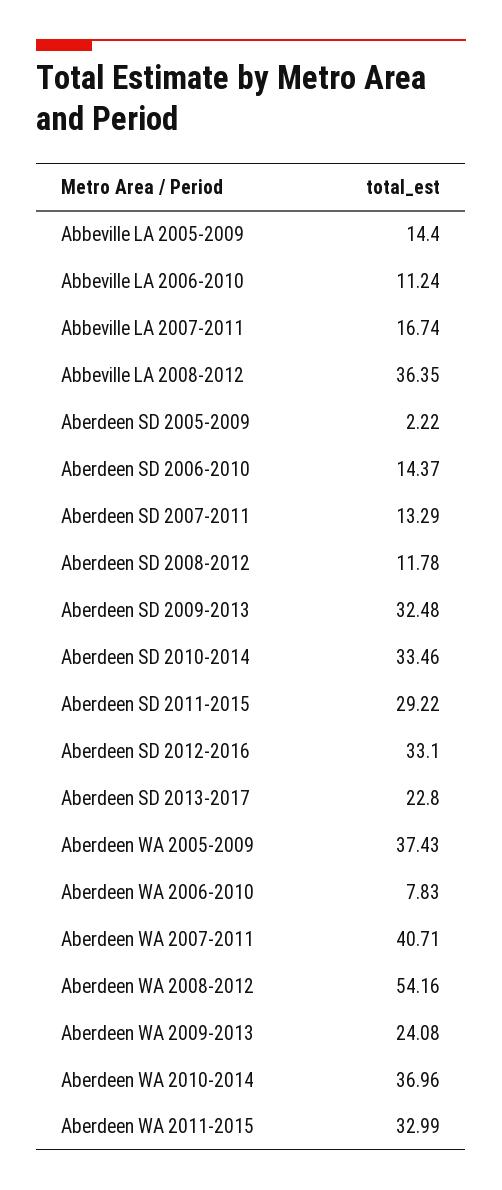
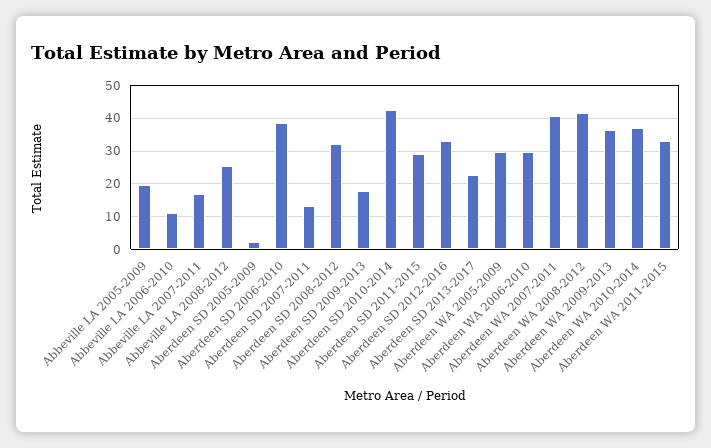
  {
-   "Abbeville LA 2005-2009": 14.4,
+   "Abbeville LA 2005-2009": 20,
    "Abbeville LA 2006-2010": 11.24,
    "Abbeville LA 2007-2011": 16.74,
-   "Abbeville LA 2008-2012": 36.35,
+   "Abbeville LA 2008-2012": 26,
    "Aberdeen SD 2005-2009": 2.22,
-   "Aberdeen SD 2006-2010": 14.37,
+   "Aberdeen SD 2006-2010": 38,
    "Aberdeen SD 2007-2011": 13.29,
-   "Aberdeen SD 2008-2012": 11.78,
+   "Aberdeen SD 2008-2012": 32,
-   "Aberdeen SD 2009-2013": 32.48,
+   "Aberdeen SD 2009-2013": 18,
-   "Aberdeen SD 2010-2014": 33.46,
+   "Aberdeen SD 2010-2014": 42,
    "Aberdeen SD 2011-2015": 29.22,
    "Aberdeen SD 2012-2016": 33.1,
    "Aberdeen SD 2013-2017": 22.8,
-   "Aberdeen WA 2005-2009": 37.43,
+   "Aberdeen WA 2005-2009": 30,
-   "Aberdeen WA 2006-2010": 7.83,
+   "Aberdeen WA 2006-2010": 30,
    "Aberdeen WA 2007-2011": 40.71,
-   "Aberdeen WA 2008-2012": 54.16,
+   "Aberdeen WA 2008-2012": 42,
-   "Aberdeen WA 2009-2013": 24.08,
+   "Aberdeen WA 2009-2013": 36,
    "Aberdeen WA 2010-2014": 36.96,
    "Aberdeen WA 2011-2015": 32.99
  }

